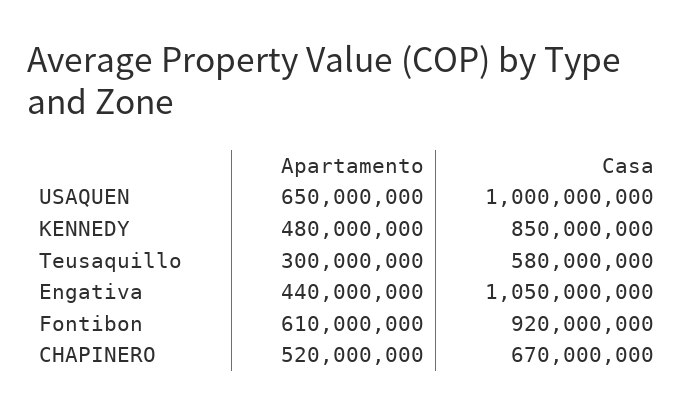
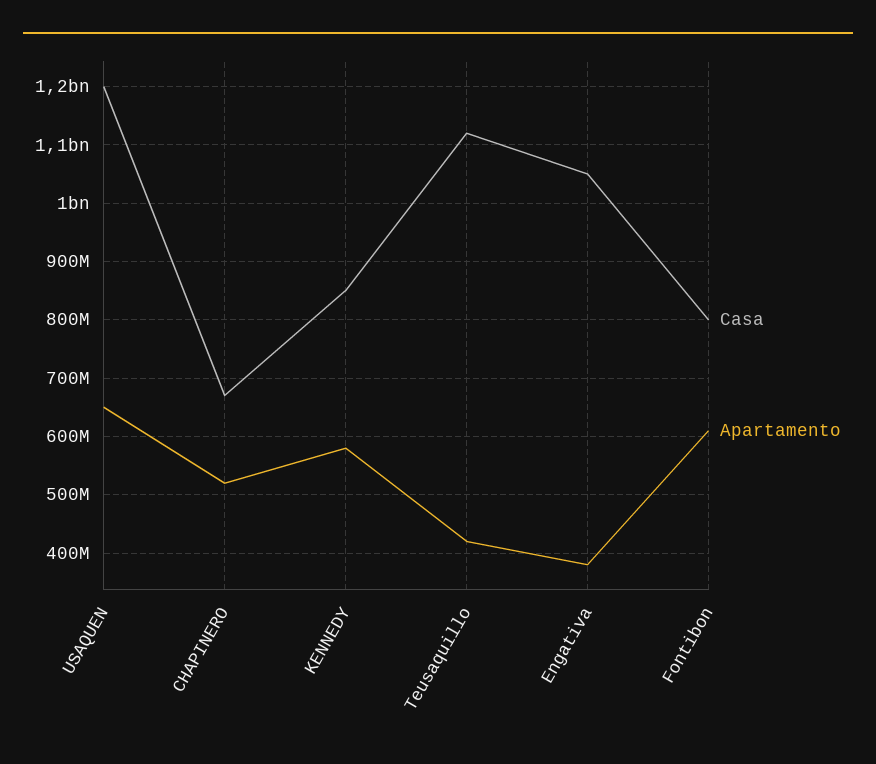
  {
    "Apartamento": {
      "USAQUEN": 650000000,
-     "KENNEDY": 480000000,
+     "KENNEDY": 580000000,
-     "Teusaquillo": 300000000,
+     "Teusaquillo": 420000000,
-     "Engativa": 440000000,
+     "Engativa": 380000000,
      "Fontibon": 610000000,
      "CHAPINERO": 520000000
    },
    "Casa": {
-     "USAQUEN": 1000000000,
+     "USAQUEN": 1200000000,
      "KENNEDY": 850000000,
-     "Teusaquillo": 580000000,
+     "Teusaquillo": 1120000000,
      "Engativa": 1050000000,
-     "Fontibon": 920000000,
+     "Fontibon": 800000000,
      "CHAPINERO": 670000000
    }
  }

